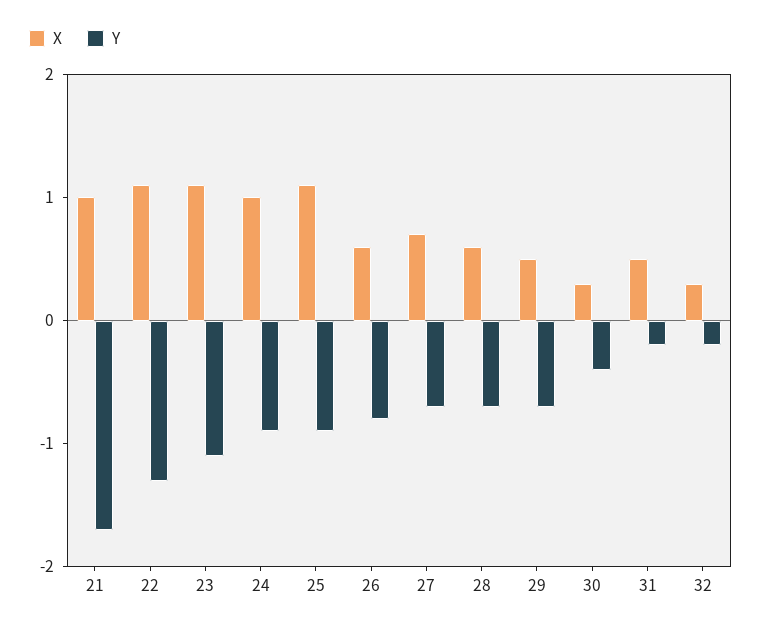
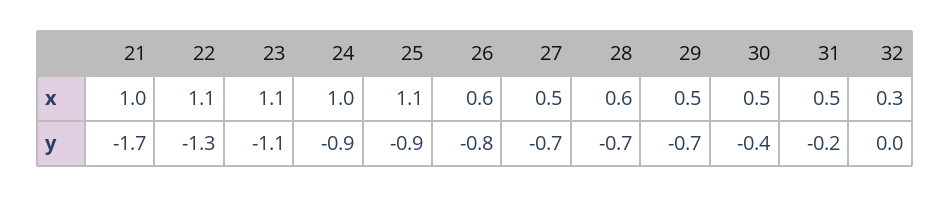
  {
    "X": {
      "21": 1,
      "22": 1.1,
      "23": 1.1,
      "24": 1,
      "25": 1.1,
      "26": 0.6,
-     "27": 0.7,
+     "27": 0.5,
      "28": 0.6,
      "29": 0.5,
-     "30": 0.3,
+     "30": 0.5,
      "31": 0.5,
      "32": 0.3
    },
    "Y": {
      "21": -1.7,
      "22": -1.3,
      "23": -1.1,
      "24": -0.9,
      "25": -0.9,
      "26": -0.8,
      "27": -0.7,
      "28": -0.7,
      "29": -0.7,
      "30": -0.4,
      "31": -0.2,
-     "32": -0.2
+     "32": 0
    }
  }

